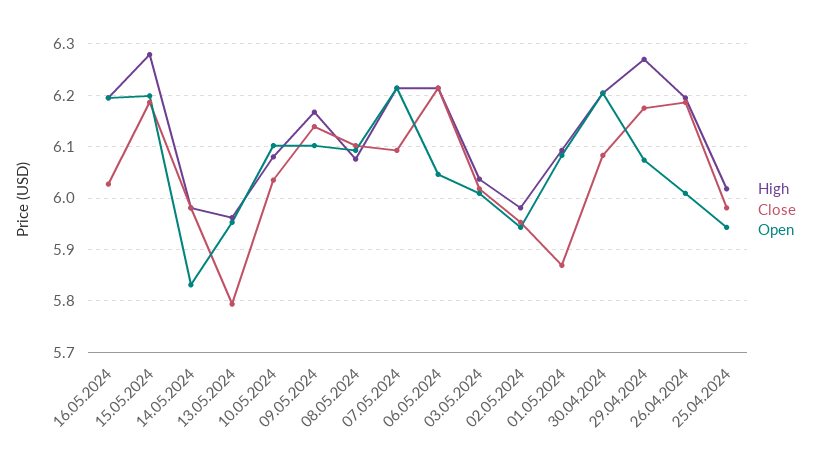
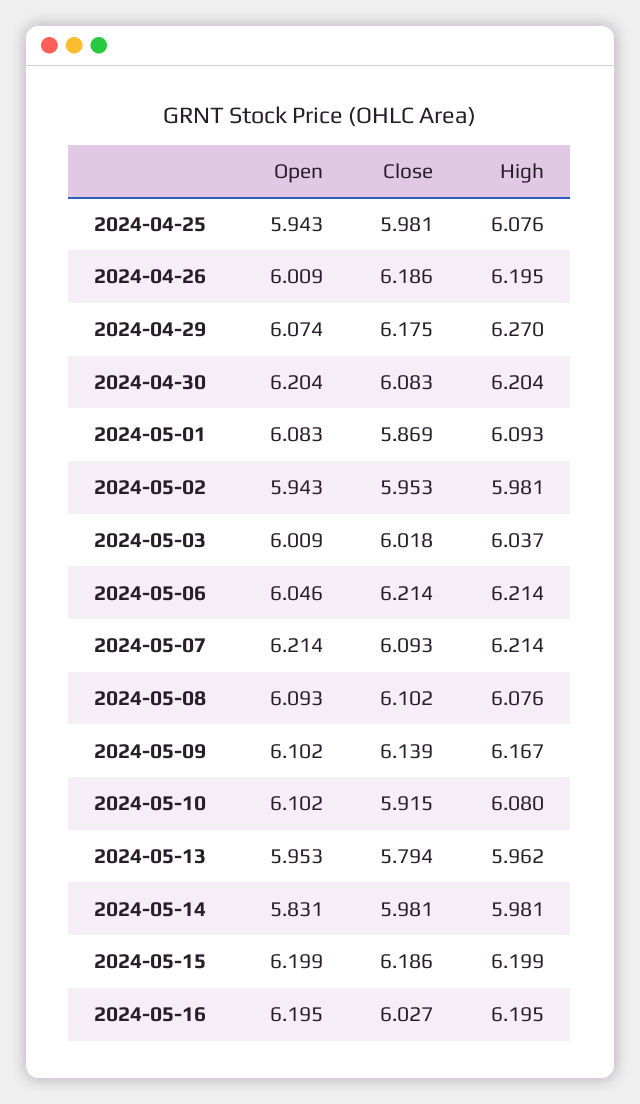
  {
    "High": {
      "16.05.2024": 6.195,
-     "15.05.2024": 6.28,
+     "15.05.2024": 6.199,
      "14.05.2024": 5.981,
      "13.05.2024": 5.962,
      "10.05.2024": 6.08,
      "09.05.2024": 6.167,
      "08.05.2024": 6.076,
      "07.05.2024": 6.214,
      "06.05.2024": 6.214,
      "03.05.2024": 6.037,
      "02.05.2024": 5.981,
      "01.05.2024": 6.093,
      "30.04.2024": 6.204,
      "29.04.2024": 6.27,
      "26.04.2024": 6.195,
-     "25.04.2024": 6.02
+     "25.04.2024": 6.076
    },
    "Close": {
      "16.05.2024": 6.027,
      "15.05.2024": 6.186,
      "14.05.2024": 5.981,
      "13.05.2024": 5.794,
-     "10.05.2024": 6.04,
+     "10.05.2024": 5.915,
      "09.05.2024": 6.139,
      "08.05.2024": 6.102,
      "07.05.2024": 6.093,
      "06.05.2024": 6.214,
      "03.05.2024": 6.018,
      "02.05.2024": 5.953,
      "01.05.2024": 5.869,
      "30.04.2024": 6.083,
      "29.04.2024": 6.175,
      "26.04.2024": 6.186,
      "25.04.2024": 5.981
    },
    "Open": {
      "16.05.2024": 6.195,
      "15.05.2024": 6.199,
      "14.05.2024": 5.831,
      "13.05.2024": 5.953,
      "10.05.2024": 6.102,
      "09.05.2024": 6.102,
      "08.05.2024": 6.093,
      "07.05.2024": 6.214,
      "06.05.2024": 6.046,
      "03.05.2024": 6.009,
      "02.05.2024": 5.943,
      "01.05.2024": 6.083,
      "30.04.2024": 6.204,
      "29.04.2024": 6.074,
      "26.04.2024": 6.009,
      "25.04.2024": 5.943
    }
  }

